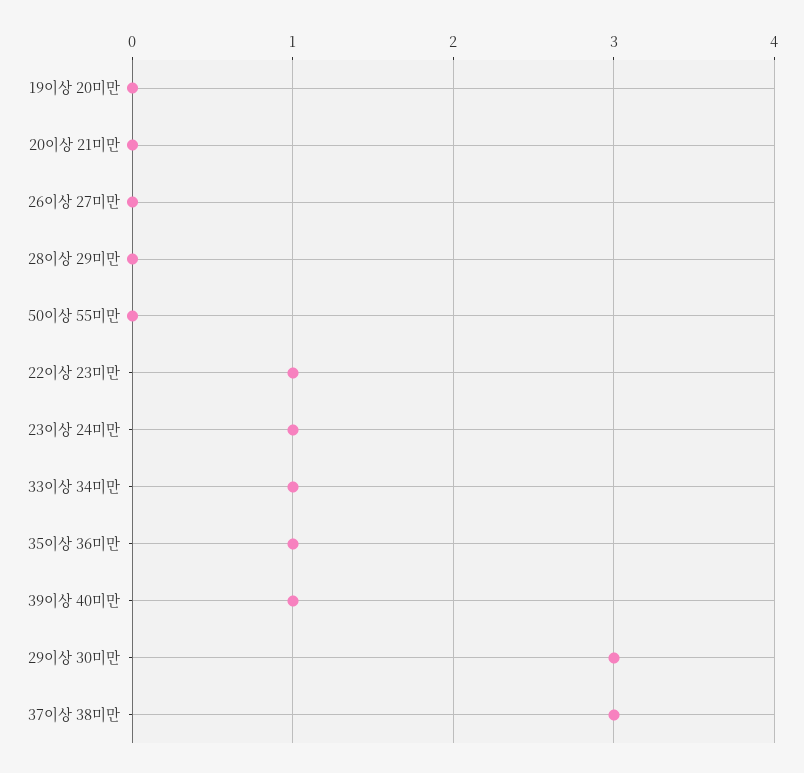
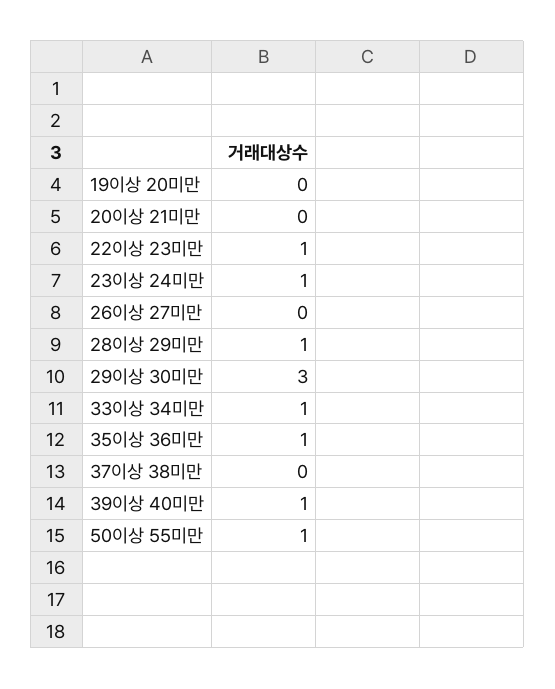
  {
    "19이상 20미만": 0,
    "20이상 21미만": 0,
    "26이상 27미만": 0,
-   "28이상 29미만": 0,
+   "28이상 29미만": 1,
-   "50이상 55미만": 0,
+   "50이상 55미만": 1,
    "22이상 23미만": 1,
    "23이상 24미만": 1,
    "33이상 34미만": 1,
    "35이상 36미만": 1,
    "39이상 40미만": 1,
    "29이상 30미만": 3,
-   "37이상 38미만": 3
+   "37이상 38미만": 0
  }

